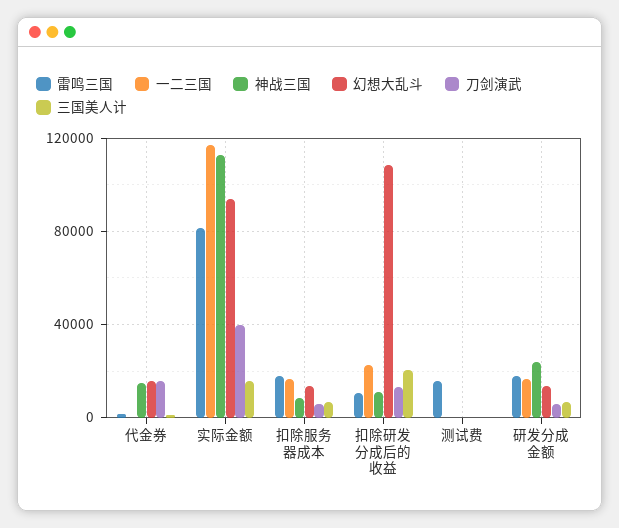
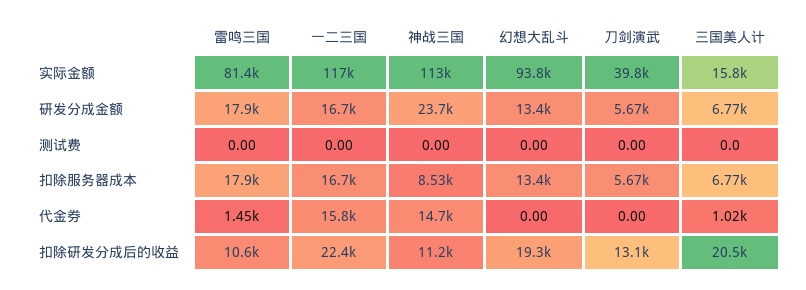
  {
    "雷鸣三国": {
      "代金券": 1450,
      "实际金额": 81400,
      "扣除服务器成本": 17900,
      "扣除研发分成后的收益": 10600,
-     "测试费": 15000,
+     "测试费": 0,
      "研发分成金额": 17900
    },
    "一二三国": {
-     "代金券": 0,
+     "代金券": 15800,
      "实际金额": 117000,
      "扣除服务器成本": 16700,
      "扣除研发分成后的收益": 22400,
      "测试费": 0,
      "研发分成金额": 16700
    },
    "神战三国": {
      "代金券": 14700,
      "实际金额": 113000,
      "扣除服务器成本": 8530,
      "扣除研发分成后的收益": 11200,
      "测试费": 0,
      "研发分成金额": 23700
    },
    "幻想大乱斗": {
-     "代金券": 15000,
+     "代金券": 0,
      "实际金额": 93800,
      "扣除服务器成本": 13400,
-     "扣除研发分成后的收益": 110000,
+     "扣除研发分成后的收益": 19300,
      "测试费": 0,
      "研发分成金额": 13400
    },
    "刀剑演武": {
-     "代金券": 15000,
+     "代金券": 0,
      "实际金额": 39800,
      "扣除服务器成本": 5670,
      "扣除研发分成后的收益": 13100,
      "测试费": 0,
      "研发分成金额": 5670
    },
    "三国美人计": {
      "代金券": 1020,
      "实际金额": 15800,
      "扣除服务器成本": 6770,
      "扣除研发分成后的收益": 20500,
      "测试费": 0,
      "研发分成金额": 6770
    }
  }

